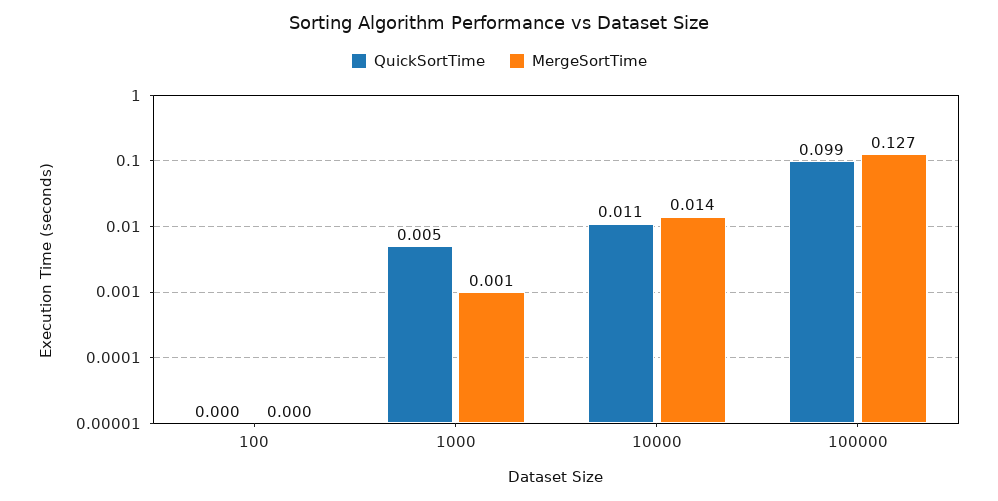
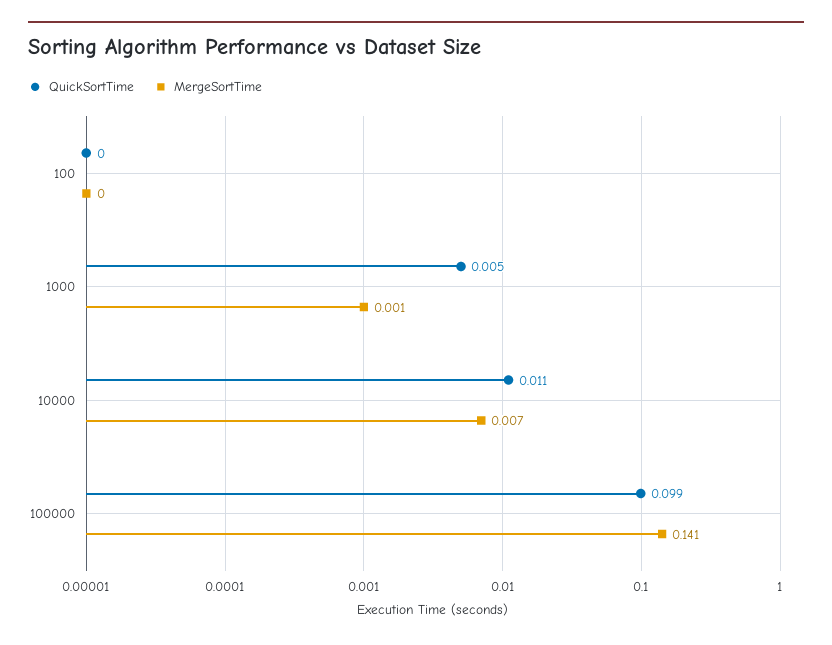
  {
    "QuickSortTime": {
      "100": 0,
      "1000": 0.005,
      "10000": 0.011,
      "100000": 0.099
    },
    "MergeSortTime": {
      "100": 0,
      "1000": 0.001,
-     "10000": 0.014,
+     "10000": 0.007,
-     "100000": 0.127
+     "100000": 0.141
    }
  }

